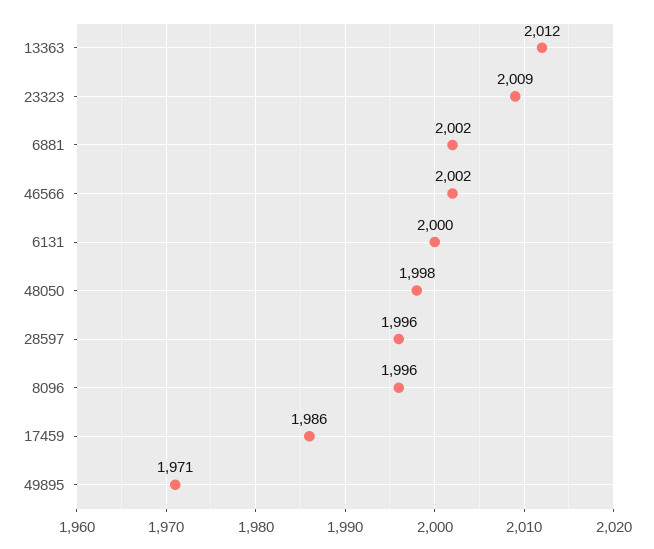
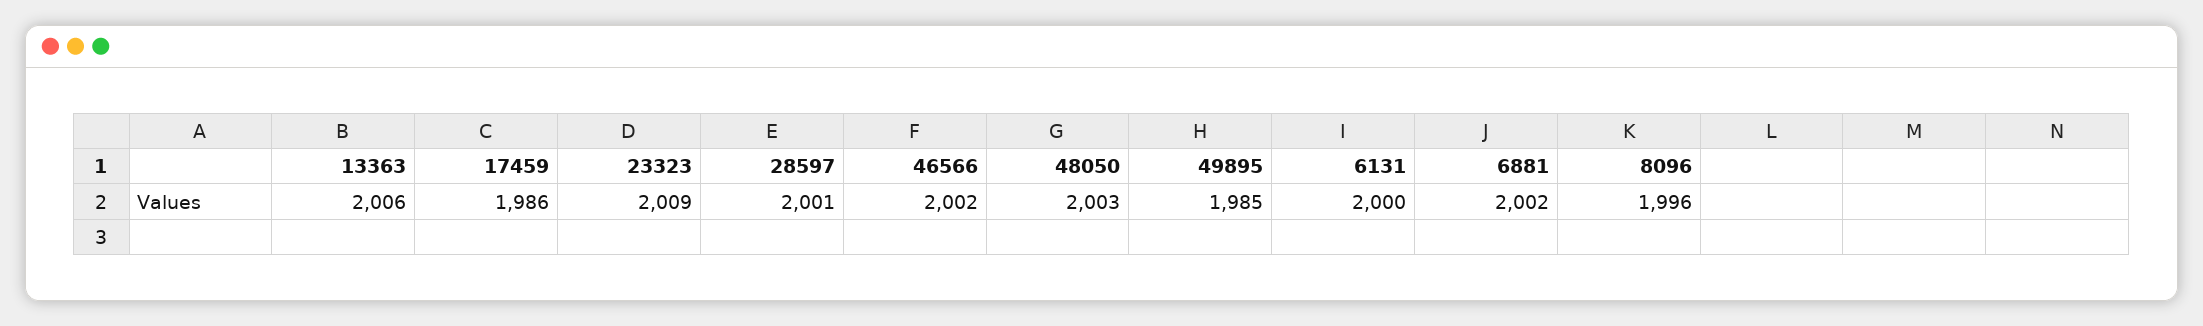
  {
-   "13363": 2012,
+   "13363": 2006,
    "23323": 2009,
    "6881": 2002,
    "46566": 2002,
    "6131": 2000,
-   "48050": 1998,
+   "48050": 2003,
-   "28597": 1996,
+   "28597": 2001,
    "8096": 1996,
    "17459": 1986,
-   "49895": 1971
+   "49895": 1985
  }

